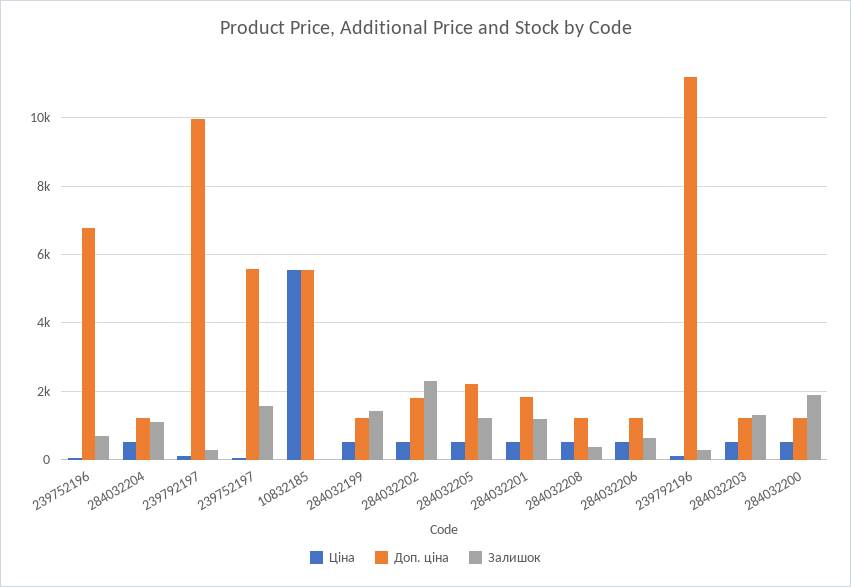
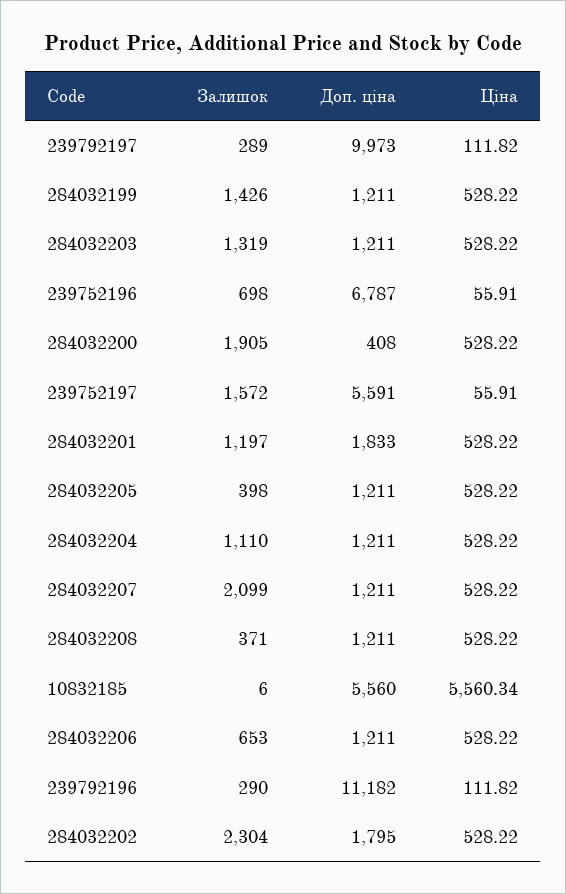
  {
    "Ціна": {
      "239752196": 55.91,
      "284032204": 528.22,
      "239792197": 111.82,
      "239752197": 55.91,
      "10832185": 5560.34,
      "284032199": 528.22,
      "284032202": 528.22,
      "284032205": 528.22,
      "284032201": 528.22,
      "284032208": 528.22,
      "284032206": 528.22,
      "239792196": 111.82,
      "284032203": 528.22,
-     "284032200": 528.22
+     "284032200": 528.22,
+     "284032207": 528.22
    },
    "Доп. ціна": {
      "239752196": 6787,
      "284032204": 1211,
      "239792197": 9973,
      "239752197": 5591,
      "10832185": 5560,
      "284032199": 1211,
      "284032202": 1795,
-     "284032205": 2200,
+     "284032205": 1211,
      "284032201": 1833,
      "284032208": 1211,
      "284032206": 1211,
      "239792196": 11182,
      "284032203": 1211,
-     "284032200": 1200
+     "284032200": 408,
+     "284032207": 1211
    },
    "Залишок": {
      "239752196": 698,
      "284032204": 1110,
      "239792197": 289,
      "239752197": 1572,
      "10832185": 6,
      "284032199": 1426,
      "284032202": 2304,
-     "284032205": 1200,
+     "284032205": 398,
      "284032201": 1197,
      "284032208": 371,
      "284032206": 653,
      "239792196": 290,
      "284032203": 1319,
-     "284032200": 1905
+     "284032200": 1905,
+     "284032207": 2099
    }
  }

